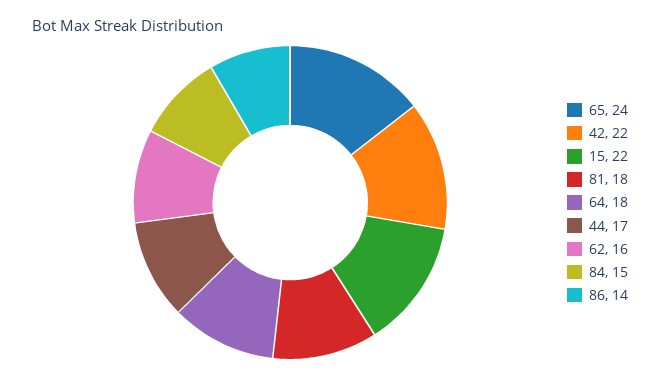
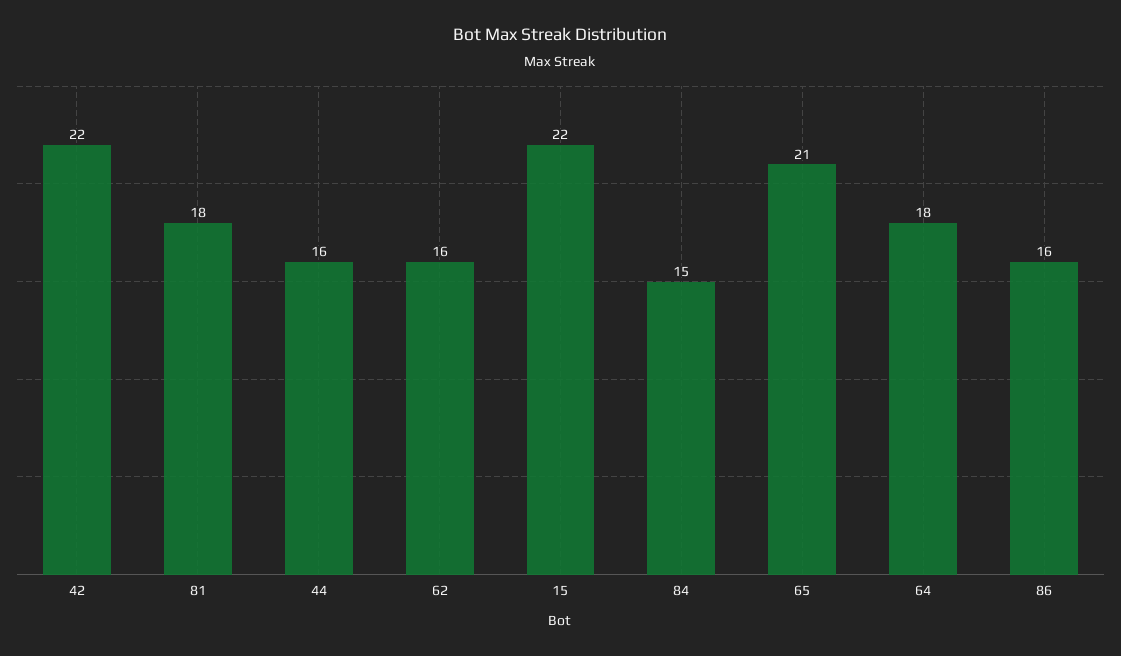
  {
-   "65": 24,
+   "65": 21,
    "42": 22,
    "15": 22,
    "81": 18,
    "64": 18,
-   "44": 17,
+   "44": 16,
    "62": 16,
    "84": 15,
-   "86": 14
+   "86": 16
  }

